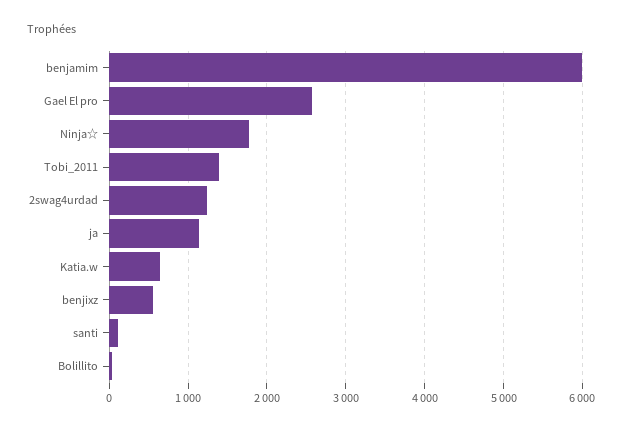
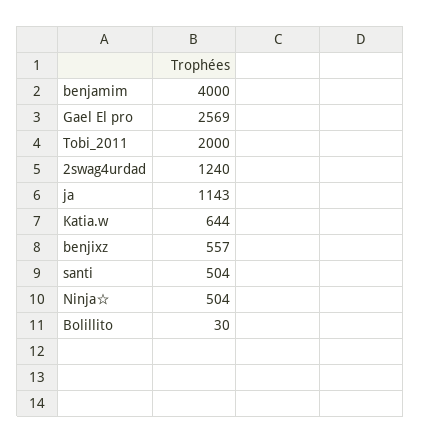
  {
-   "benjamim": 6000,
+   "benjamim": 4000,
    "Gael El pro": 2569,
-   "Ninja☆": 1800,
+   "Ninja☆": 504,
-   "Tobi_2011": 1400,
+   "Tobi_2011": 2000,
    "2swag4urdad": 1240,
    "ja": 1143,
    "Katia.w": 644,
    "benjixz": 557,
-   "santi": 100,
+   "santi": 504,
    "Bolillito": 30
  }

